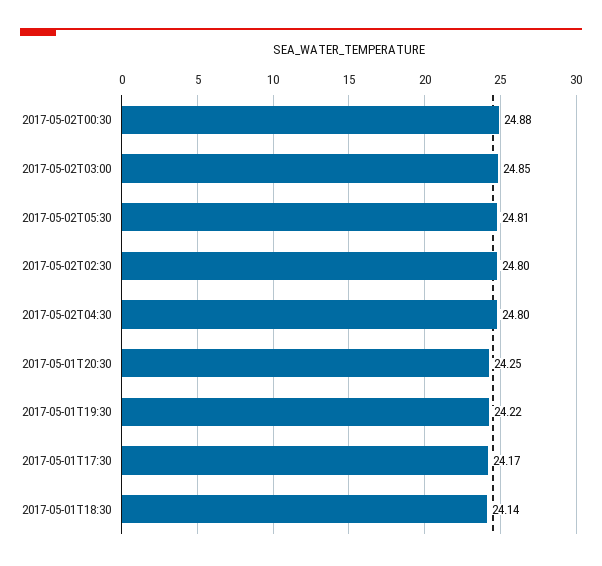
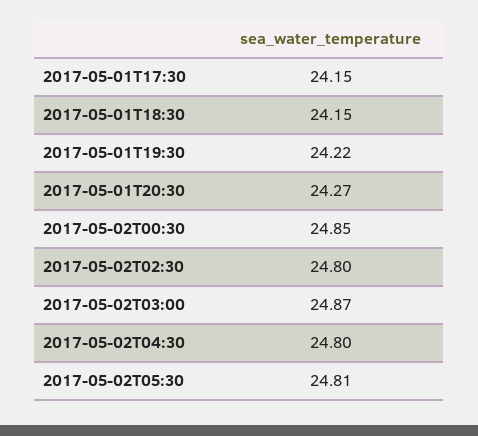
  {
-   "2017-05-02T00:30": 24.88,
+   "2017-05-02T00:30": 24.85,
-   "2017-05-02T03:00": 24.85,
+   "2017-05-02T03:00": 24.87,
    "2017-05-02T05:30": 24.81,
    "2017-05-02T02:30": 24.8,
    "2017-05-02T04:30": 24.8,
-   "2017-05-01T20:30": 24.25,
+   "2017-05-01T20:30": 24.27,
    "2017-05-01T19:30": 24.22,
-   "2017-05-01T17:30": 24.17,
+   "2017-05-01T17:30": 24.15,
-   "2017-05-01T18:30": 24.14
+   "2017-05-01T18:30": 24.15
  }

